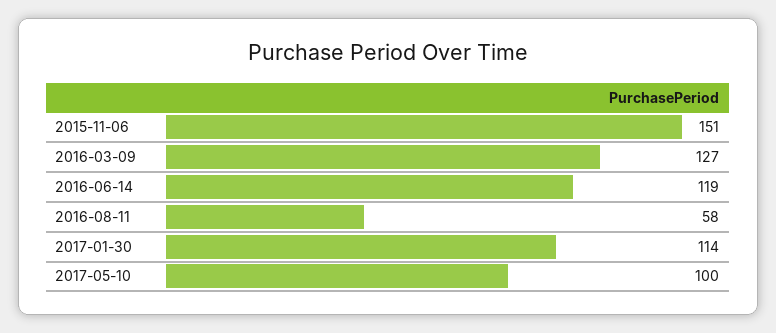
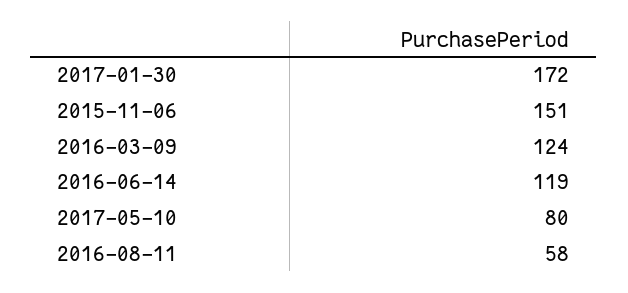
  {
    "2015-11-06": 151,
-   "2016-03-09": 127,
+   "2016-03-09": 124,
    "2016-06-14": 119,
    "2016-08-11": 58,
-   "2017-01-30": 114,
+   "2017-01-30": 172,
-   "2017-05-10": 100
+   "2017-05-10": 80
  }

